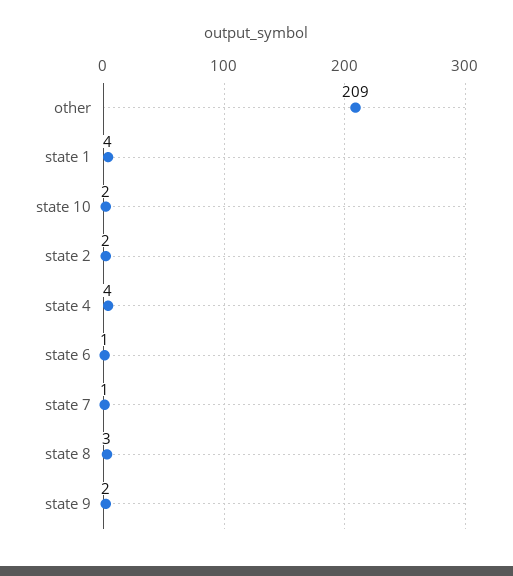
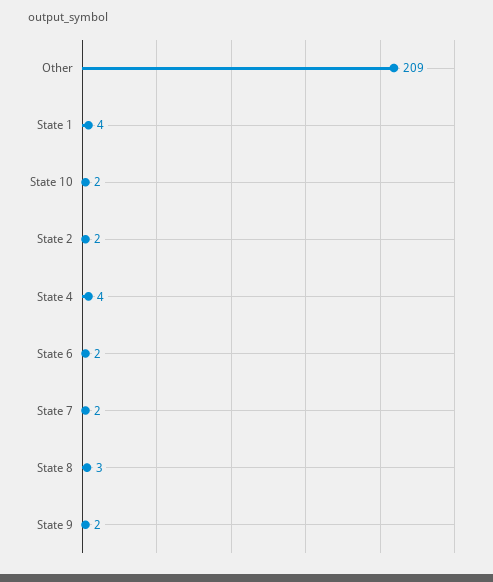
  {
    "other": 209,
    "state 1": 4,
    "state 10": 2,
    "state 2": 2,
    "state 4": 4,
-   "state 6": 1,
+   "state 6": 2,
-   "state 7": 1,
+   "state 7": 2,
    "state 8": 3,
    "state 9": 2
  }

